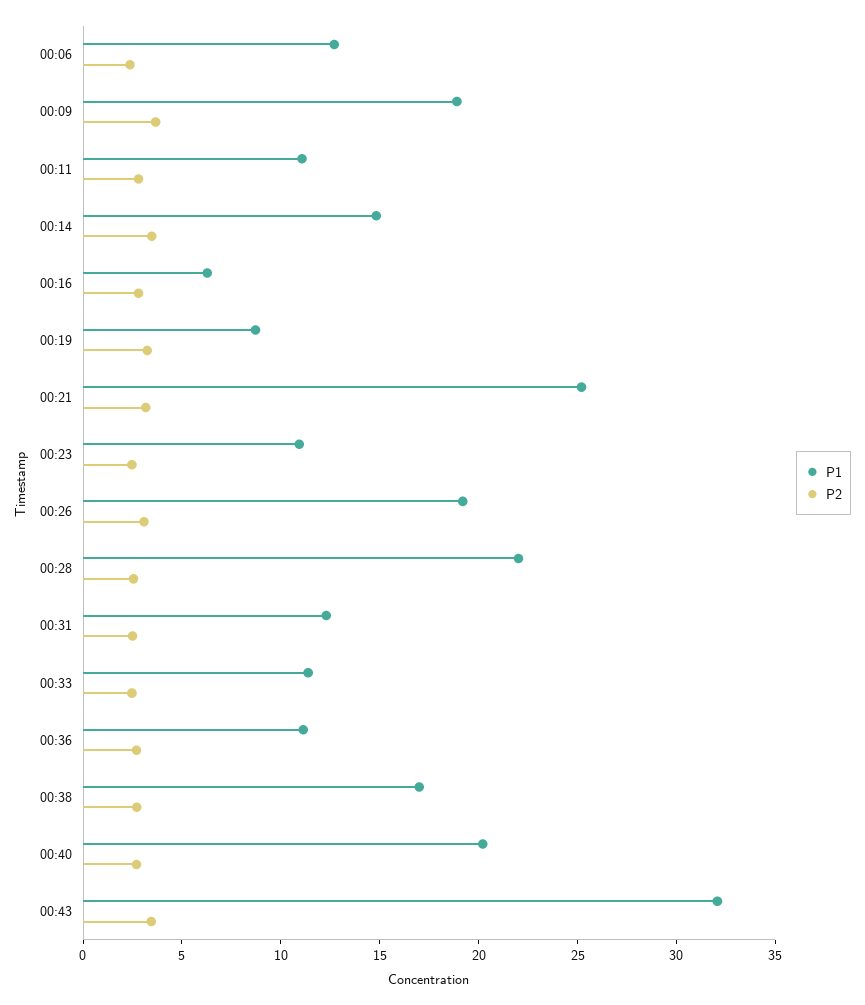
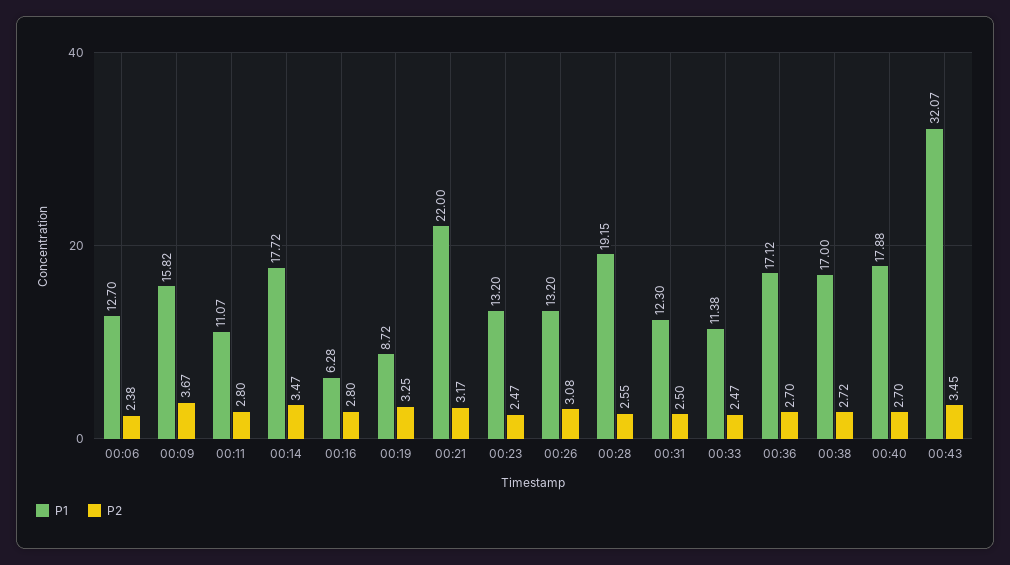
  {
    "P1": {
      "00:06": 12.7,
-     "00:09": 19,
+     "00:09": 15.82,
      "00:11": 11.07,
-     "00:14": 15,
+     "00:14": 17.72,
      "00:16": 6.28,
      "00:19": 8.72,
-     "00:21": 25,
+     "00:21": 22,
-     "00:23": 11,
+     "00:23": 13.2,
-     "00:26": 19,
+     "00:26": 13.2,
-     "00:28": 22,
+     "00:28": 19.15,
      "00:31": 12.3,
      "00:33": 11.38,
-     "00:36": 11,
+     "00:36": 17.12,
      "00:38": 17,
-     "00:40": 20,
+     "00:40": 17.88,
      "00:43": 32.07
    },
    "P2": {
      "00:06": 2.38,
      "00:09": 3.67,
      "00:11": 2.8,
      "00:14": 3.47,
      "00:16": 2.8,
      "00:19": 3.25,
      "00:21": 3.17,
      "00:23": 2.47,
      "00:26": 3.08,
      "00:28": 2.55,
      "00:31": 2.5,
      "00:33": 2.47,
      "00:36": 2.7,
      "00:38": 2.72,
      "00:40": 2.7,
      "00:43": 3.45
    }
  }

